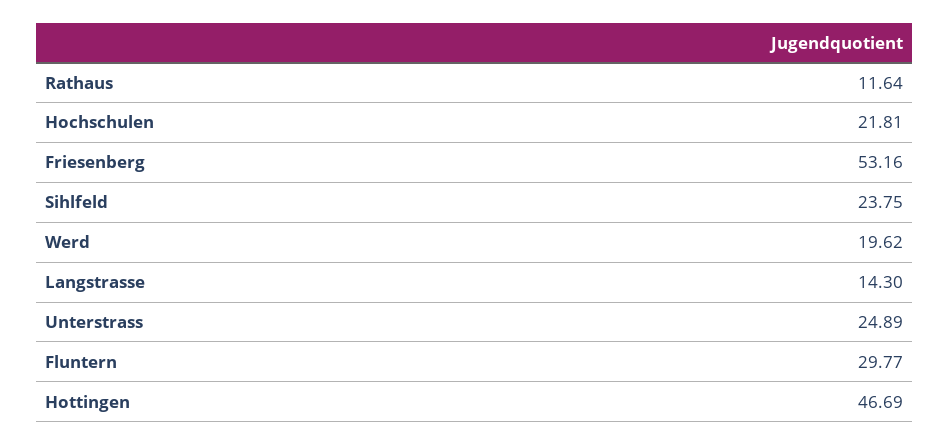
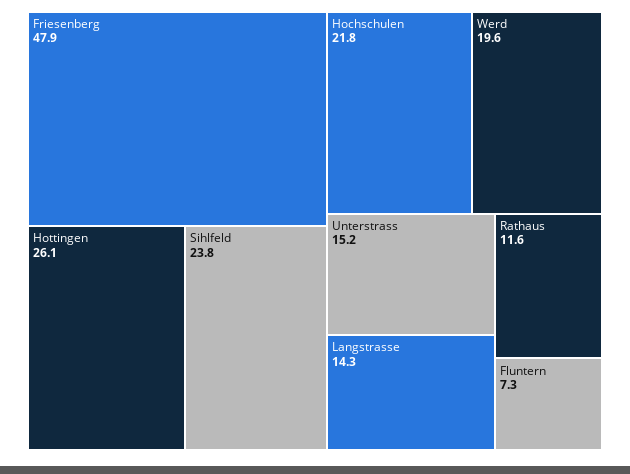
  {
    "Rathaus": 11.64,
    "Hochschulen": 21.81,
-   "Friesenberg": 53.16,
+   "Friesenberg": 47.9,
    "Sihlfeld": 23.75,
    "Werd": 19.62,
    "Langstrasse": 14.3,
-   "Unterstrass": 24.89,
+   "Unterstrass": 15.2,
-   "Fluntern": 29.77,
+   "Fluntern": 7.3,
-   "Hottingen": 46.69
+   "Hottingen": 26.1
  }

